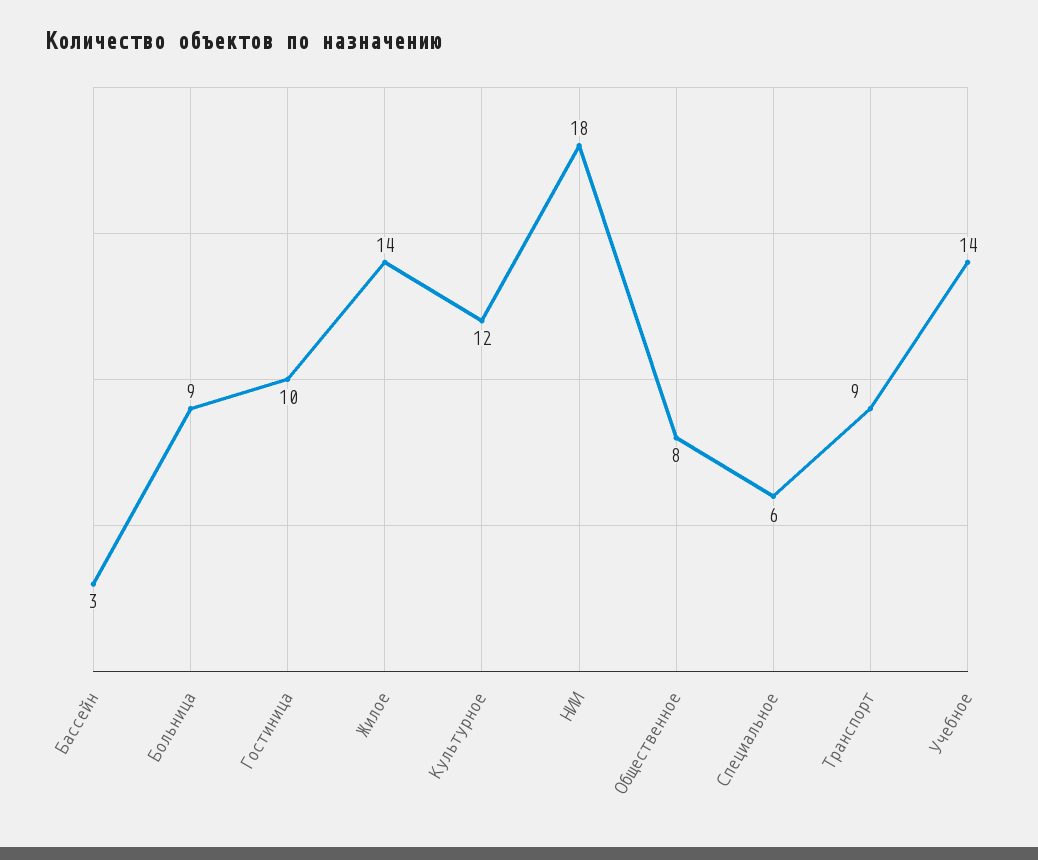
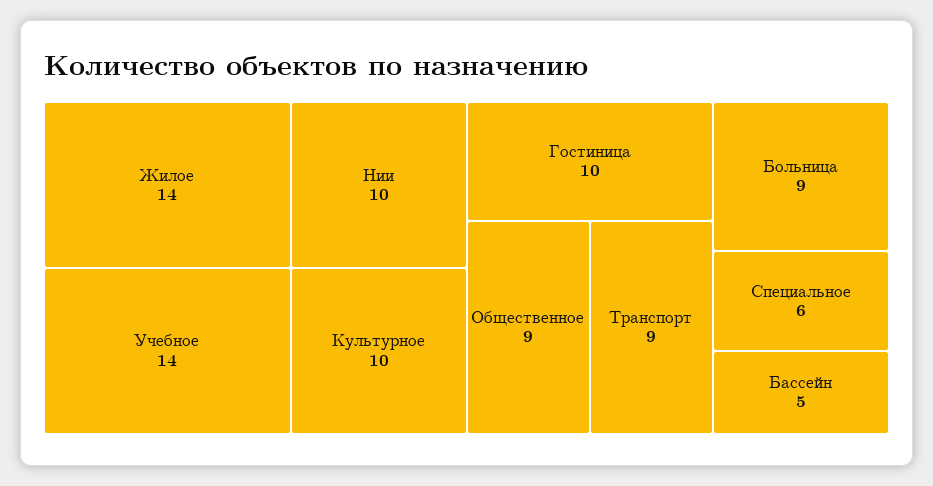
  {
-   "Бассейн": 3,
+   "Бассейн": 5,
    "Больница": 9,
    "Гостиница": 10,
    "Жилое": 14,
-   "Культурное": 12,
+   "Культурное": 10,
-   "НИИ": 18,
+   "НИИ": 10,
-   "Общественное": 8,
+   "Общественное": 9,
    "Специальное": 6,
    "Транспорт": 9,
    "Учебное": 14
  }

